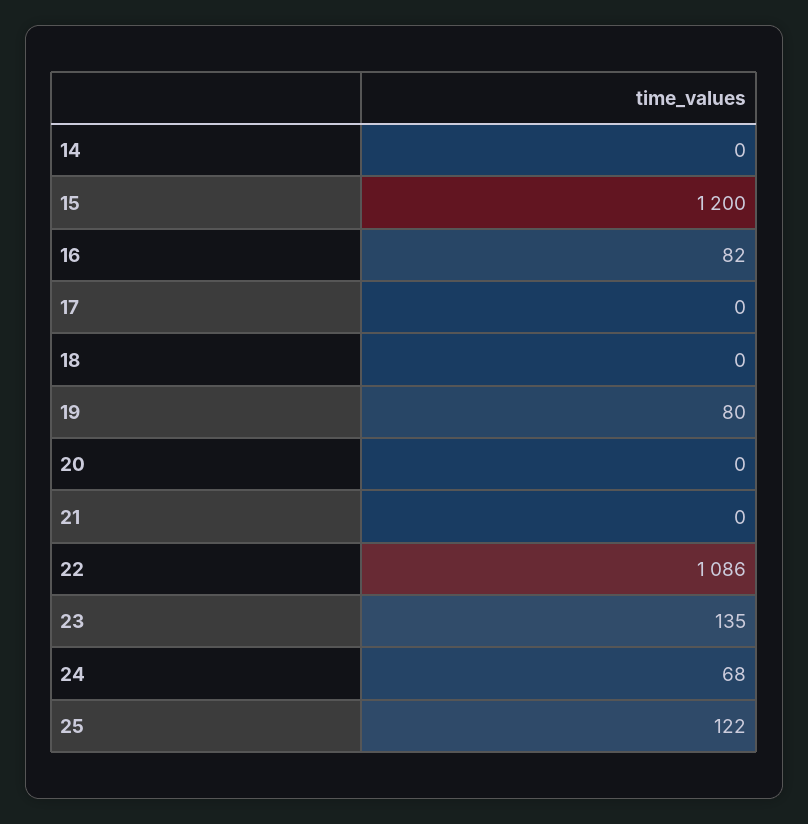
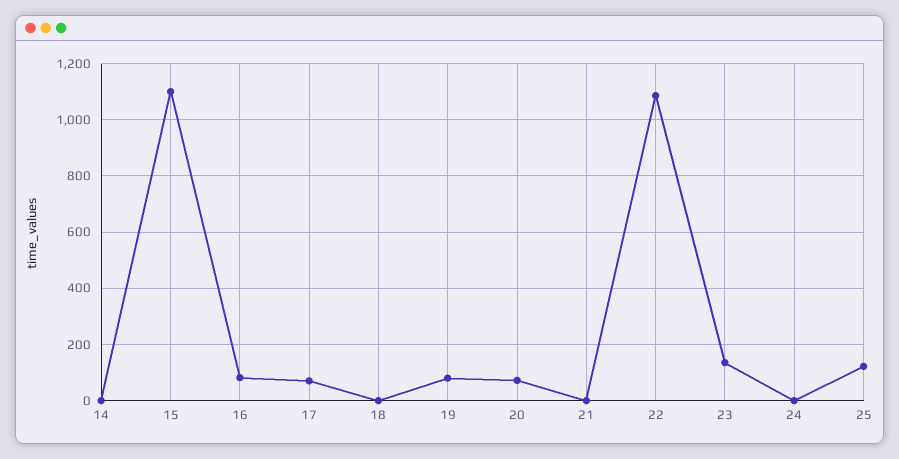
  {
    "14": 0,
-   "15": 1200,
+   "15": 1100,
    "16": 82,
-   "17": 0,
+   "17": 75,
    "18": 0,
    "19": 80,
-   "20": 0,
+   "20": 75,
    "21": 0,
    "22": 1086,
    "23": 135,
-   "24": 68,
+   "24": 0,
    "25": 122
  }

